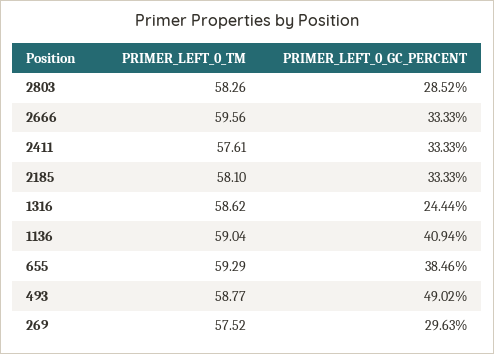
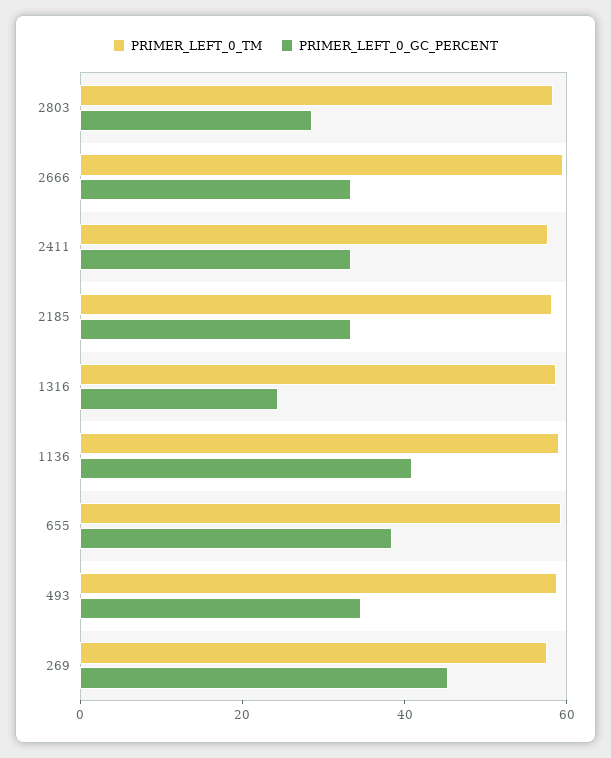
  {
    "PRIMER_LEFT_0_TM": {
      "2803": 58.26,
      "2666": 59.56,
      "2411": 57.61,
      "2185": 58.1,
      "1316": 58.62,
      "1136": 59.04,
      "655": 59.29,
      "493": 58.77,
      "269": 57.52
    },
    "PRIMER_LEFT_0_GC_PERCENT": {
      "2803": 28.52,
      "2666": 33.33,
      "2411": 33.33,
      "2185": 33.33,
      "1316": 24.44,
      "1136": 40.94,
      "655": 38.46,
-     "493": 49.02,
+     "493": 35,
-     "269": 29.63
+     "269": 45
    }
  }

